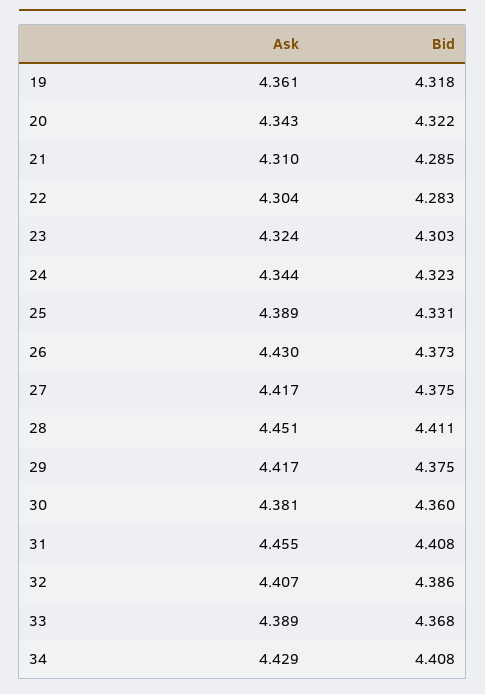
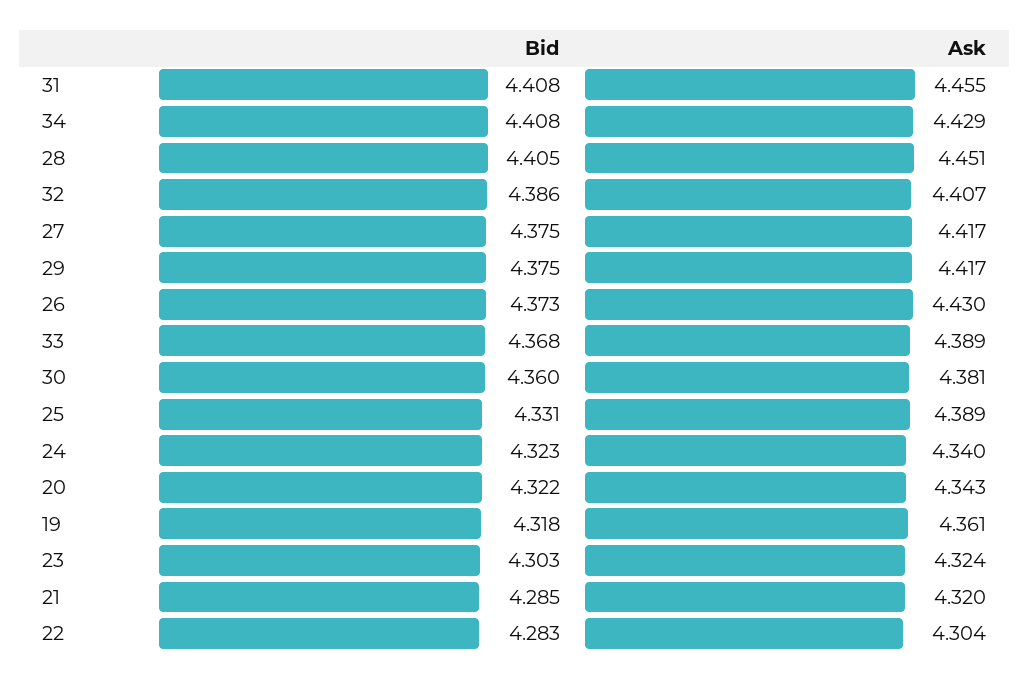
  {
    "Ask": {
      "19": 4.361,
      "20": 4.343,
-     "21": 4.31,
+     "21": 4.32,
      "22": 4.304,
      "23": 4.324,
-     "24": 4.344,
+     "24": 4.34,
      "25": 4.389,
      "26": 4.43,
      "27": 4.417,
      "28": 4.451,
      "29": 4.417,
      "30": 4.381,
      "31": 4.455,
      "32": 4.407,
      "33": 4.389,
      "34": 4.429
    },
    "Bid": {
      "19": 4.318,
      "20": 4.322,
      "21": 4.285,
      "22": 4.283,
      "23": 4.303,
      "24": 4.323,
      "25": 4.331,
      "26": 4.373,
      "27": 4.375,
-     "28": 4.411,
+     "28": 4.405,
      "29": 4.375,
      "30": 4.36,
      "31": 4.408,
      "32": 4.386,
      "33": 4.368,
      "34": 4.408
    }
  }

